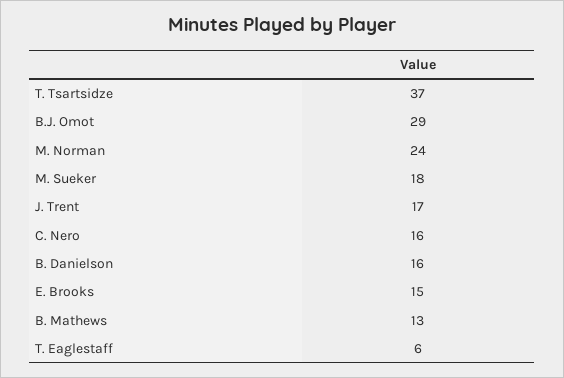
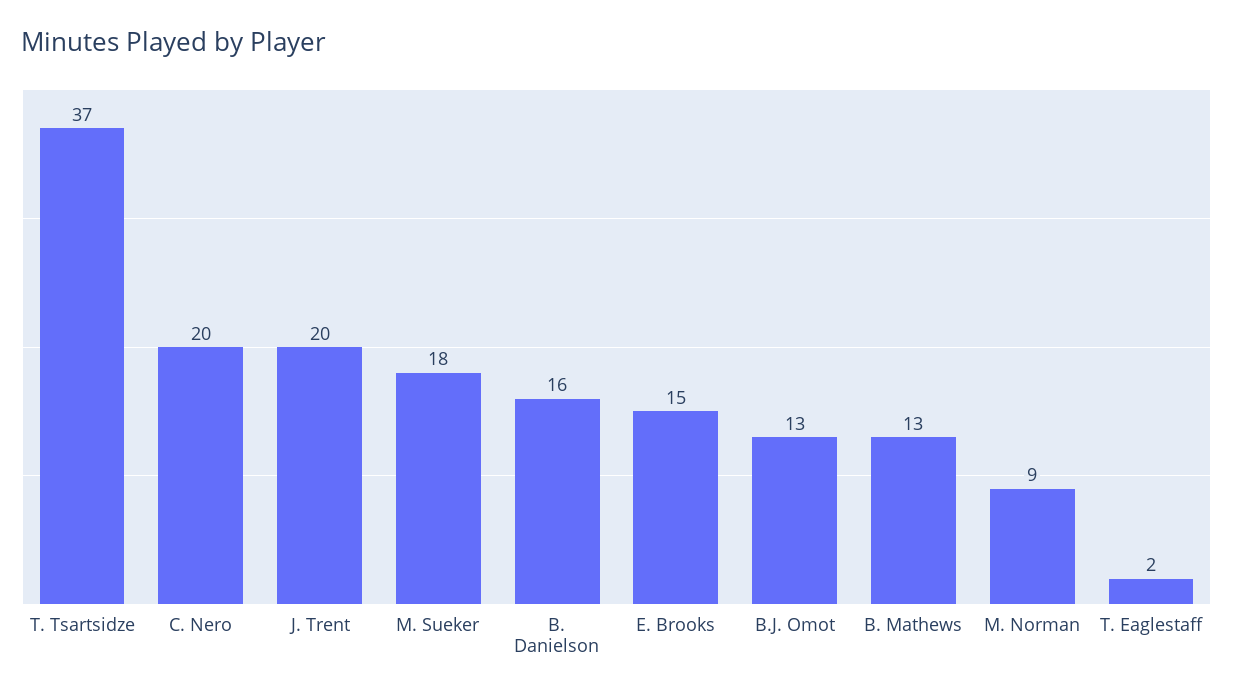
  {
    "T. Tsartsidze": 37,
-   "B.J. Omot": 29,
+   "B.J. Omot": 13,
-   "M. Norman": 24,
+   "M. Norman": 9,
    "M. Sueker": 18,
-   "J. Trent": 17,
+   "J. Trent": 20,
-   "C. Nero": 16,
+   "C. Nero": 20,
    "B. Danielson": 16,
    "E. Brooks": 15,
    "B. Mathews": 13,
-   "T. Eaglestaff": 6
+   "T. Eaglestaff": 2
  }

